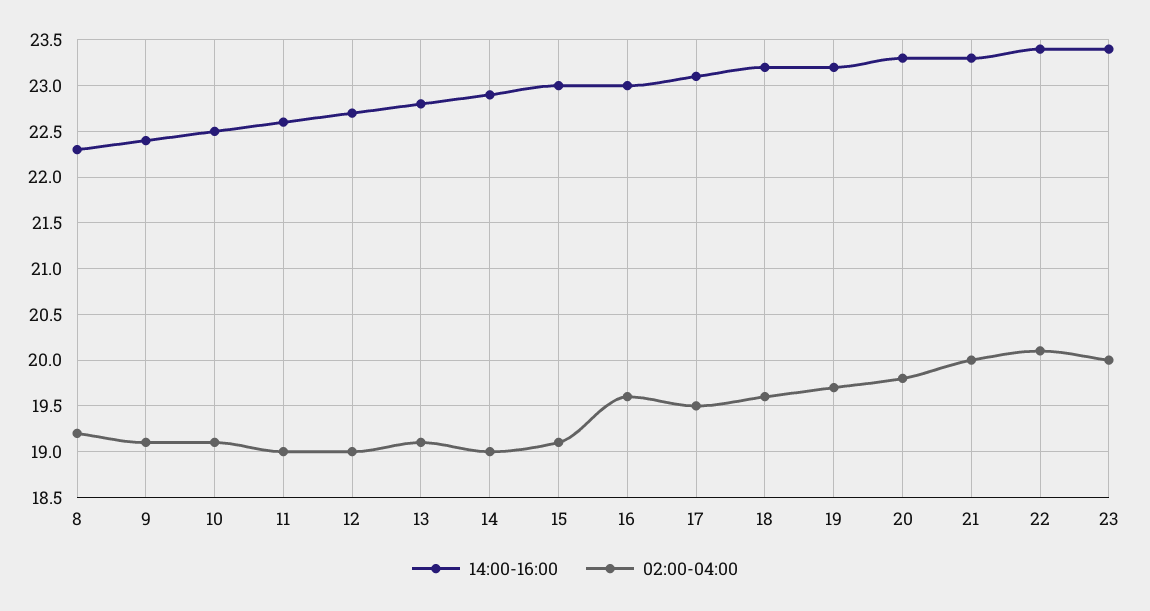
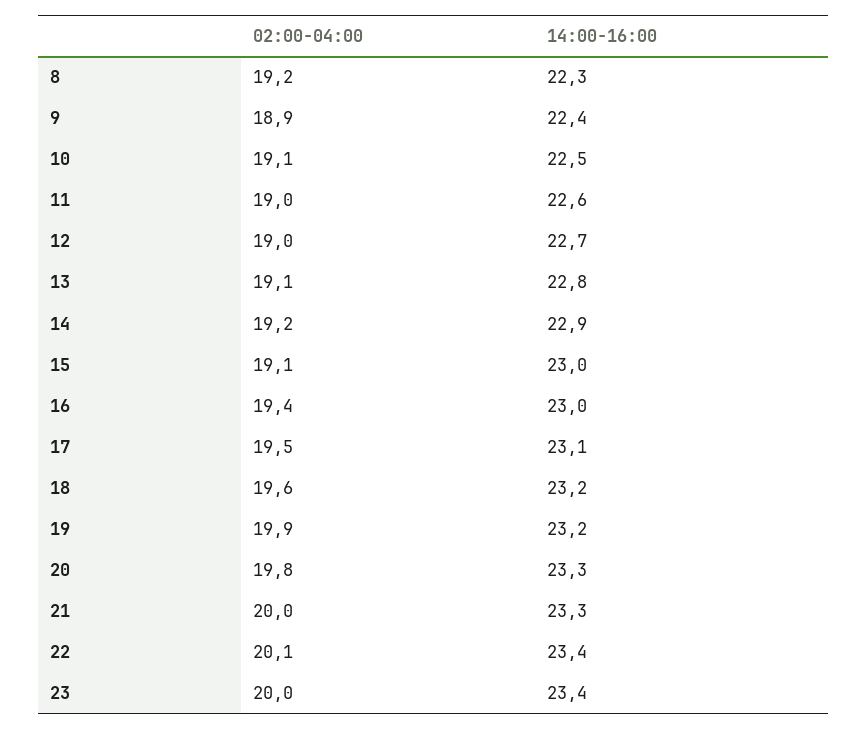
  {
    "14:00-16:00": {
      "8": 22.3,
      "9": 22.4,
      "10": 22.5,
      "11": 22.6,
      "12": 22.7,
      "13": 22.8,
      "14": 22.9,
      "15": 23,
      "16": 23,
      "17": 23.1,
      "18": 23.2,
      "19": 23.2,
      "20": 23.3,
      "21": 23.3,
      "22": 23.4,
      "23": 23.4
    },
    "02:00-04:00": {
      "8": 19.2,
-     "9": 19.1,
+     "9": 18.9,
      "10": 19.1,
      "11": 19,
      "12": 19,
      "13": 19.1,
-     "14": 19,
+     "14": 19.2,
      "15": 19.1,
-     "16": 19.6,
+     "16": 19.4,
      "17": 19.5,
      "18": 19.6,
-     "19": 19.7,
+     "19": 19.9,
      "20": 19.8,
      "21": 20,
      "22": 20.1,
      "23": 20
    }
  }

